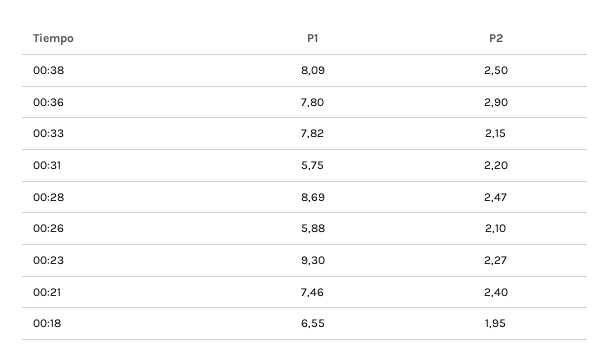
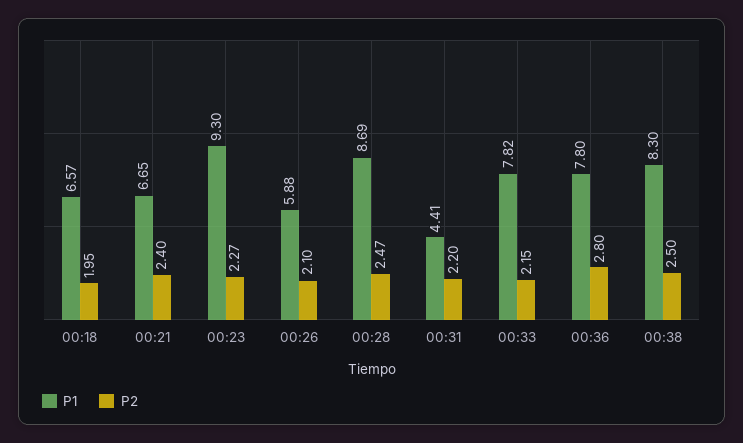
  {
    "P1": {
-     "00:38": 8.09,
+     "00:38": 8.3,
      "00:36": 7.8,
      "00:33": 7.82,
-     "00:31": 5.75,
+     "00:31": 4.41,
      "00:28": 8.69,
      "00:26": 5.88,
      "00:23": 9.3,
-     "00:21": 7.46,
+     "00:21": 6.65,
-     "00:18": 6.55
+     "00:18": 6.57
    },
    "P2": {
      "00:38": 2.5,
-     "00:36": 2.9,
+     "00:36": 2.8,
      "00:33": 2.15,
      "00:31": 2.2,
      "00:28": 2.47,
      "00:26": 2.1,
      "00:23": 2.27,
      "00:21": 2.4,
      "00:18": 1.95
    }
  }

